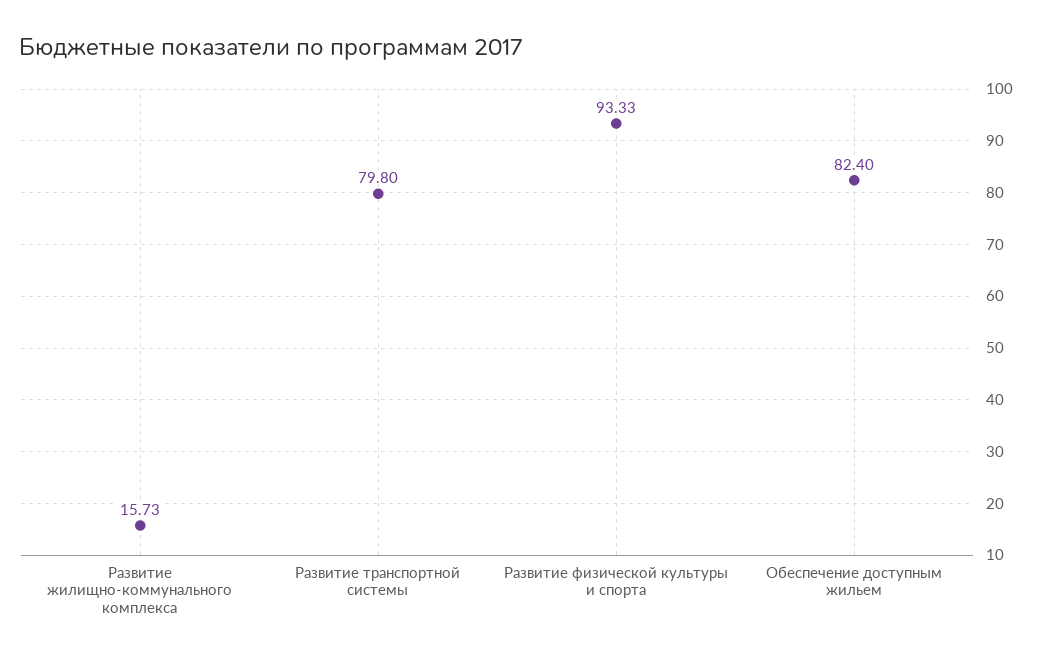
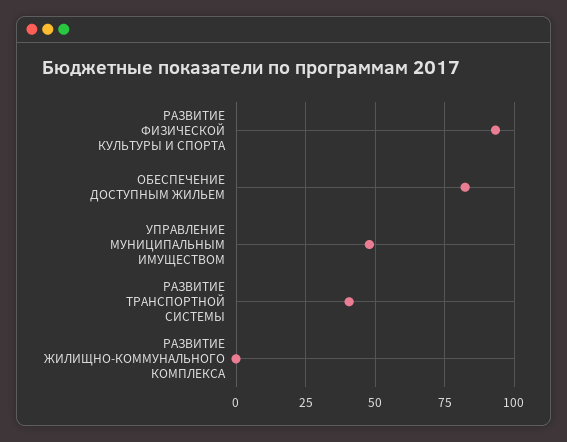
  {
-   "Развитие жилищно-коммунального комплекса": 15.73,
+   "Развитие жилищно-коммунального комплекса": 0,
-   "Развитие транспортной системы": 79.8,
+   "Развитие транспортной системы": 40,
    "Развитие физической культуры и спорта": 93.33,
-   "Обеспечение доступным жильем": 82.4
+   "Обеспечение доступным жильем": 82.4,
+   "УПРАВЛЕНИЕ МУНИЦИПАЛЬНЫМ ИМУЩЕСТВОМ": 47.5
  }

